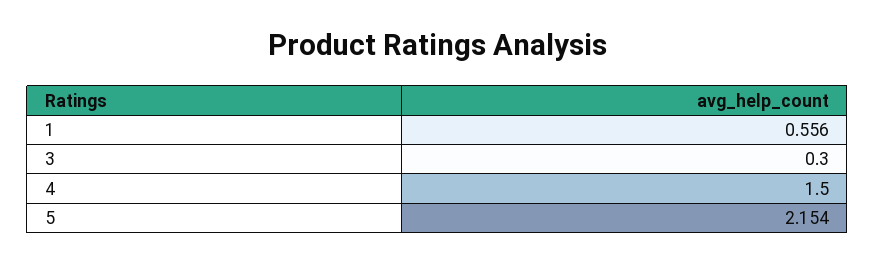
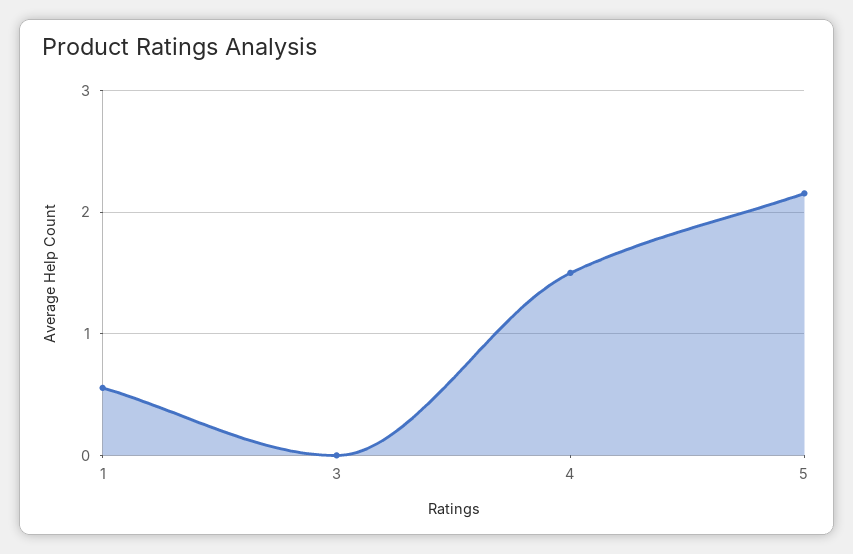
  {
    "1": 0.556,
-   "3": 0.3,
+   "3": 0,
    "4": 1.5,
    "5": 2.154
  }

